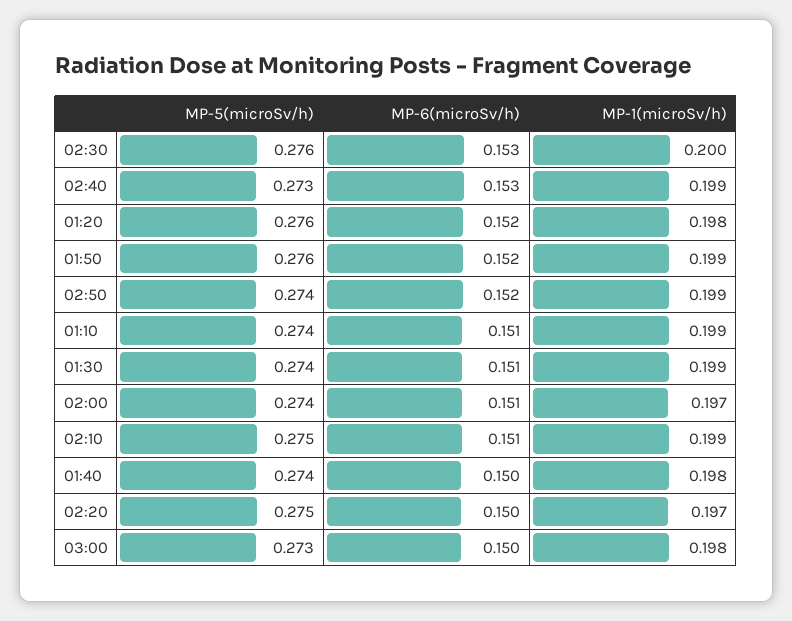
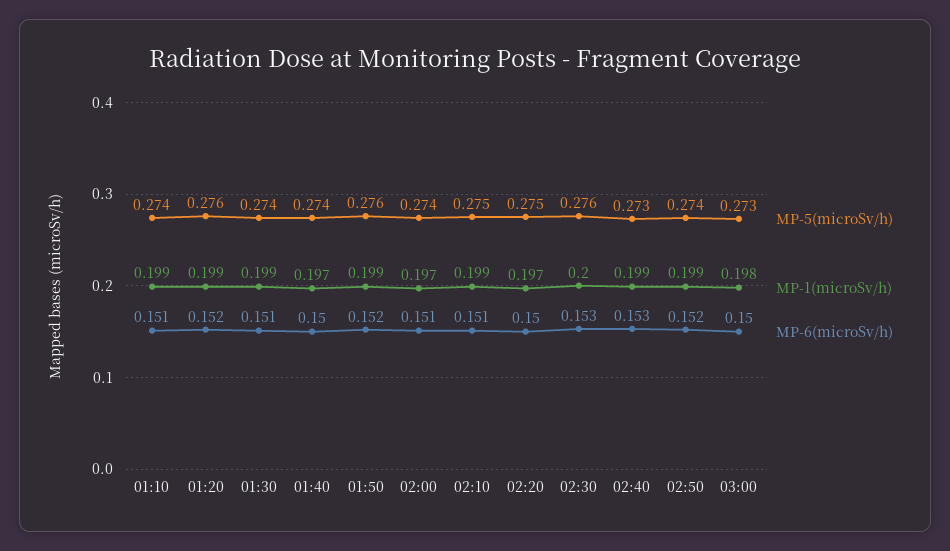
  {
    "MP-5(microSv/h)": {
      "02:30": 0.276,
      "02:40": 0.273,
      "01:20": 0.276,
      "01:50": 0.276,
      "02:50": 0.274,
      "01:10": 0.274,
      "01:30": 0.274,
      "02:00": 0.274,
      "02:10": 0.275,
      "01:40": 0.274,
      "02:20": 0.275,
      "03:00": 0.273
    },
    "MP-6(microSv/h)": {
      "02:30": 0.153,
      "02:40": 0.153,
      "01:20": 0.152,
      "01:50": 0.152,
      "02:50": 0.152,
      "01:10": 0.151,
      "01:30": 0.151,
      "02:00": 0.151,
      "02:10": 0.151,
      "01:40": 0.15,
      "02:20": 0.15,
      "03:00": 0.15
    },
    "MP-1(microSv/h)": {
      "02:30": 0.2,
      "02:40": 0.199,
-     "01:20": 0.198,
+     "01:20": 0.199,
      "01:50": 0.199,
      "02:50": 0.199,
      "01:10": 0.199,
      "01:30": 0.199,
      "02:00": 0.197,
      "02:10": 0.199,
-     "01:40": 0.198,
+     "01:40": 0.197,
      "02:20": 0.197,
      "03:00": 0.198
    }
  }

